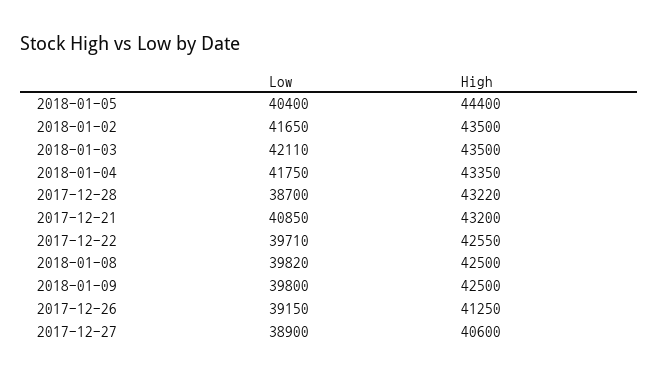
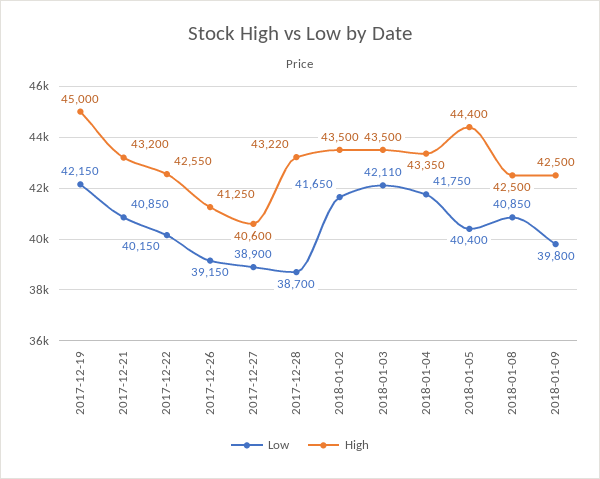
  {
    "Low": {
      "2018-01-05": 40400,
      "2018-01-02": 41650,
      "2018-01-03": 42110,
      "2018-01-04": 41750,
      "2017-12-28": 38700,
      "2017-12-21": 40850,
-     "2017-12-22": 39710,
+     "2017-12-22": 40150,
-     "2018-01-08": 39820,
+     "2018-01-08": 40850,
      "2018-01-09": 39800,
      "2017-12-26": 39150,
-     "2017-12-27": 38900
+     "2017-12-27": 38900,
+     "2017-12-19": 42150
    },
    "High": {
      "2018-01-05": 44400,
      "2018-01-02": 43500,
      "2018-01-03": 43500,
      "2018-01-04": 43350,
      "2017-12-28": 43220,
      "2017-12-21": 43200,
      "2017-12-22": 42550,
      "2018-01-08": 42500,
      "2018-01-09": 42500,
      "2017-12-26": 41250,
-     "2017-12-27": 40600
+     "2017-12-27": 40600,
+     "2017-12-19": 45000
    }
  }

